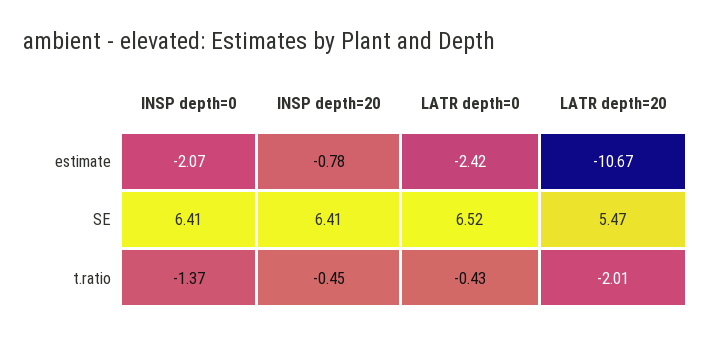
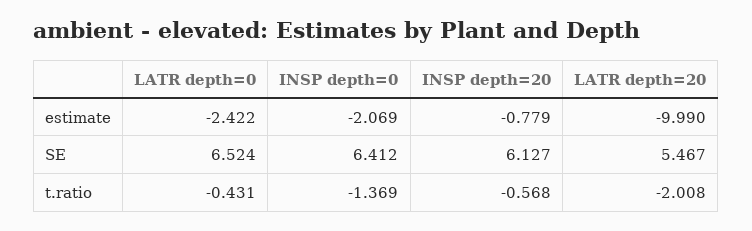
  {
    "INSP depth=0": {
      "estimate": -2.069,
      "SE": 6.412,
      "t.ratio": -1.369
    },
    "INSP depth=20": {
      "estimate": -0.779,
-     "SE": 6.41,
+     "SE": 6.127,
-     "t.ratio": -0.45
+     "t.ratio": -0.568
    },
    "LATR depth=0": {
      "estimate": -2.422,
      "SE": 6.524,
      "t.ratio": -0.431
    },
    "LATR depth=20": {
-     "estimate": -10.67,
+     "estimate": -9.99,
      "SE": 5.467,
      "t.ratio": -2.008
    }
  }

